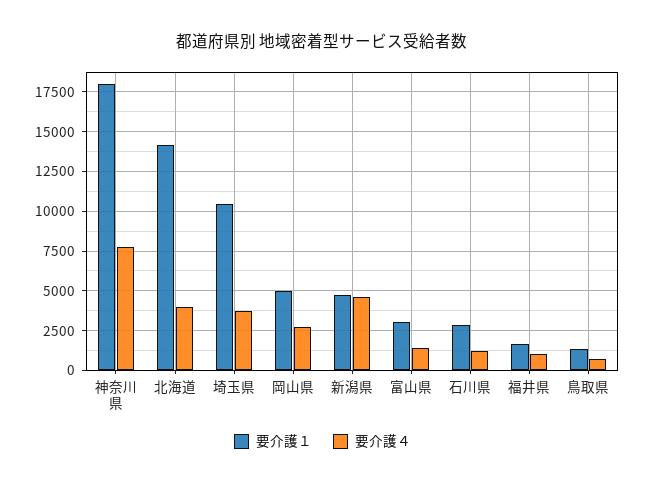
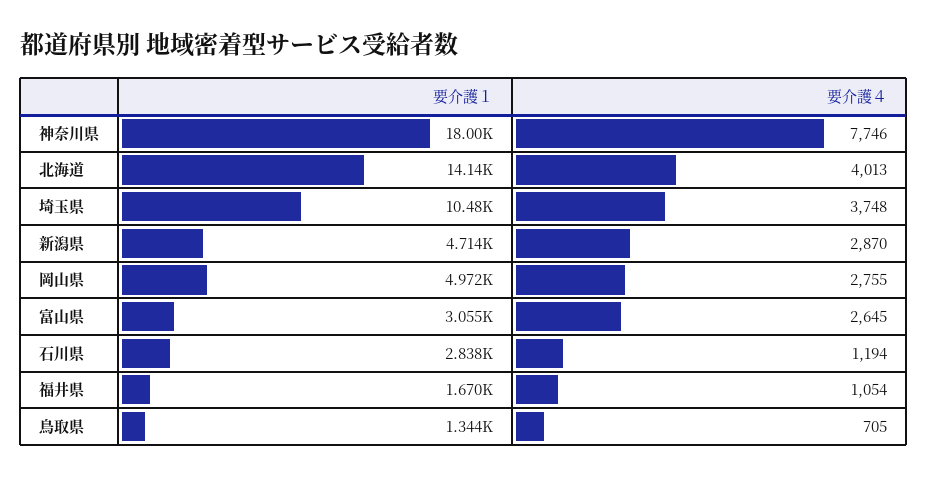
  {
    "要介護１": {
      "神奈川県": 18000,
      "北海道": 14140,
      "埼玉県": 10480,
      "岡山県": 4972,
      "新潟県": 4714,
      "富山県": 3055,
      "石川県": 2838,
      "福井県": 1670,
      "鳥取県": 1344
    },
    "要介護４": {
      "神奈川県": 7746,
      "北海道": 4013,
      "埼玉県": 3748,
      "岡山県": 2755,
-     "新潟県": 4500,
+     "新潟県": 2870,
-     "富山県": 1500,
+     "富山県": 2645,
      "石川県": 1194,
      "福井県": 1054,
      "鳥取県": 705
    }
  }

